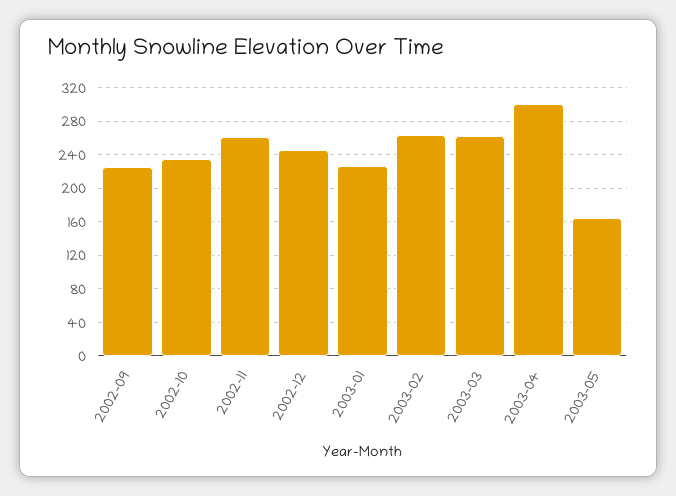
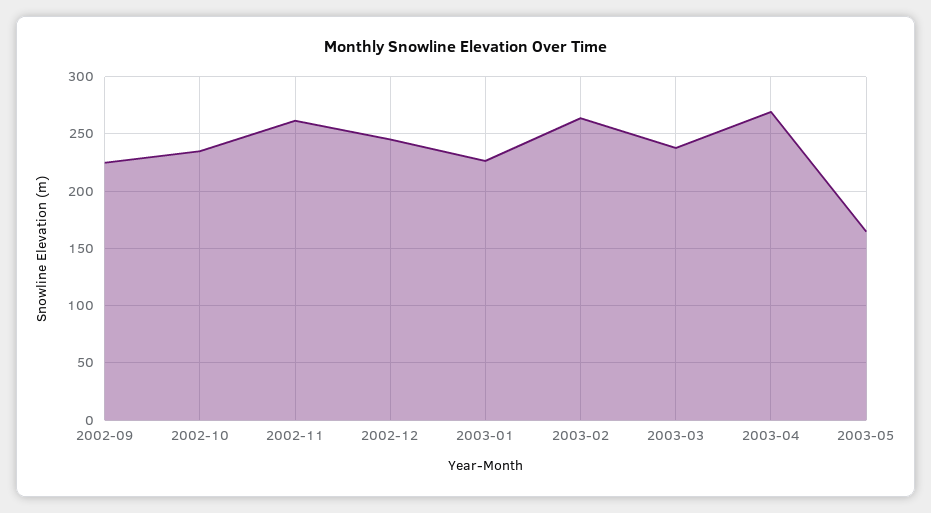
  {
    "2002-09": 220,
    "2002-10": 230,
    "2002-11": 260,
    "2002-12": 250,
    "2003-01": 230,
    "2003-02": 260,
-   "2003-03": 260,
+   "2003-03": 240,
-   "2003-04": 300,
+   "2003-04": 270,
    "2003-05": 160
  }

